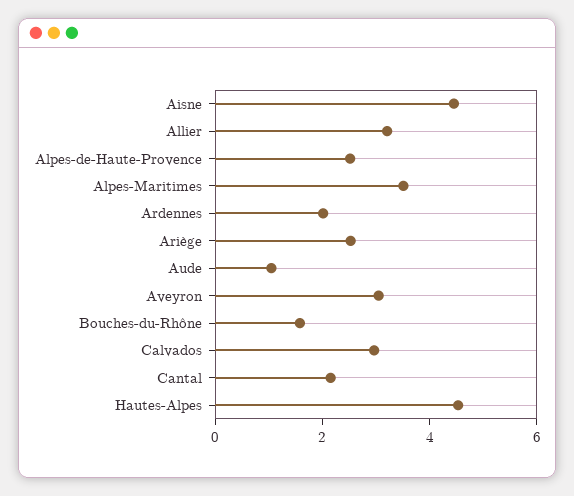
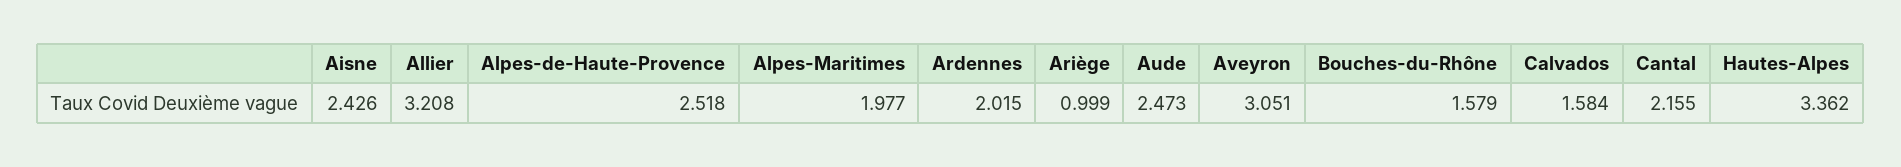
  {
-   "Aisne": 4.5,
+   "Aisne": 2.426,
    "Allier": 3.208,
    "Alpes-de-Haute-Provence": 2.518,
-   "Alpes-Maritimes": 3.5,
+   "Alpes-Maritimes": 1.977,
    "Ardennes": 2.015,
-   "Ariège": 2.5,
+   "Ariège": 0.999,
-   "Aude": 1,
+   "Aude": 2.473,
    "Aveyron": 3.051,
    "Bouches-du-Rhône": 1.579,
-   "Calvados": 3,
+   "Calvados": 1.584,
    "Cantal": 2.155,
-   "Hautes-Alpes": 4.5
+   "Hautes-Alpes": 3.362
  }

